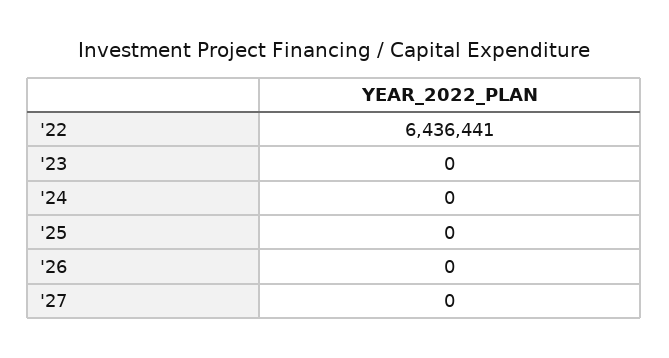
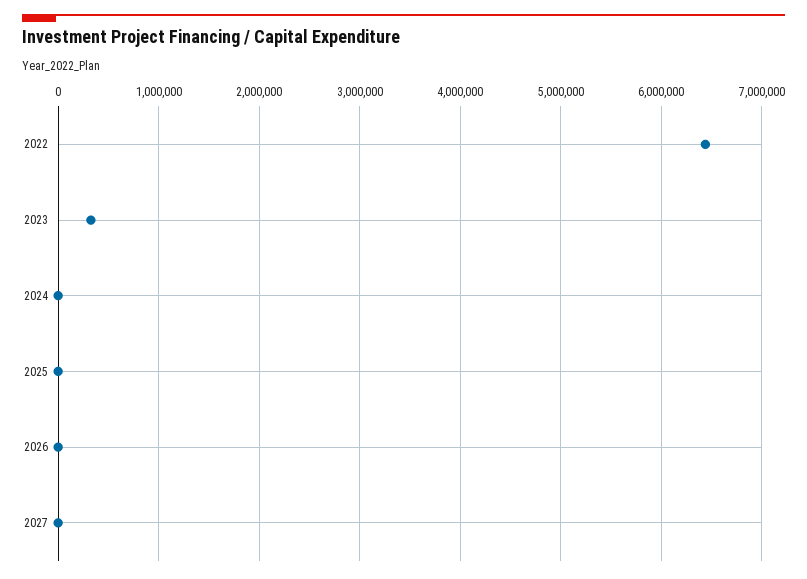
  {
    "'22": 6436441,
-   "'23": 0,
+   "'23": 300000,
    "'24": 0,
    "'25": 0,
    "'26": 0,
    "'27": 0
  }

